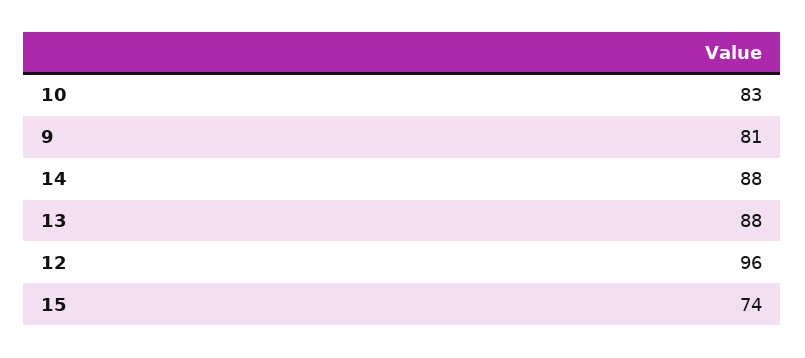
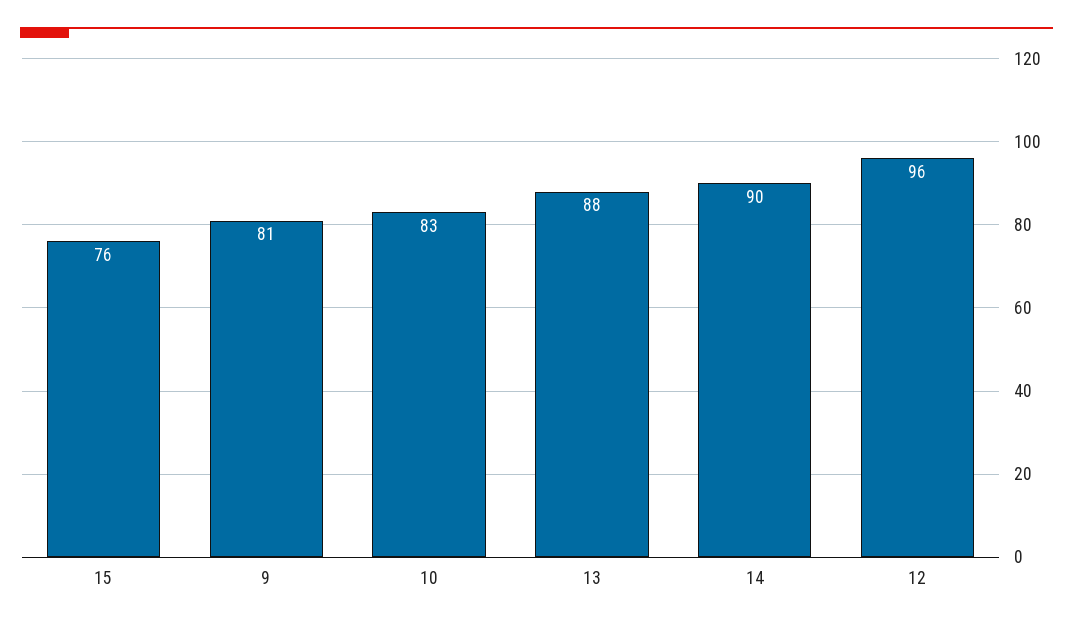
  {
    "10": 83,
    "9": 81,
-   "14": 88,
+   "14": 90,
    "13": 88,
    "12": 96,
-   "15": 74
+   "15": 76
  }

